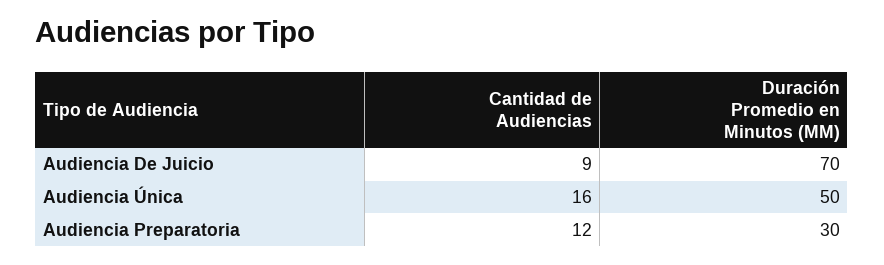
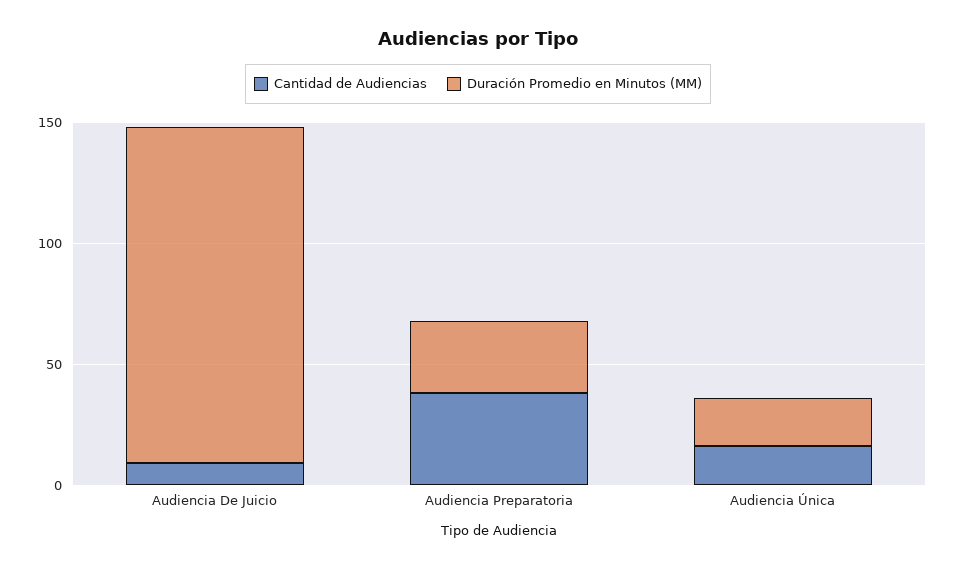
  {
    "Cantidad de Audiencias": {
      "Audiencia De Juicio": 9,
      "Audiencia Única": 16,
-     "Audiencia Preparatoria": 12
+     "Audiencia Preparatoria": 40
    },
    "Duración Promedio en Minutos (MM)": {
-     "Audiencia De Juicio": 70,
+     "Audiencia De Juicio": 140,
-     "Audiencia Única": 50,
+     "Audiencia Única": 20,
      "Audiencia Preparatoria": 30
    }
  }

